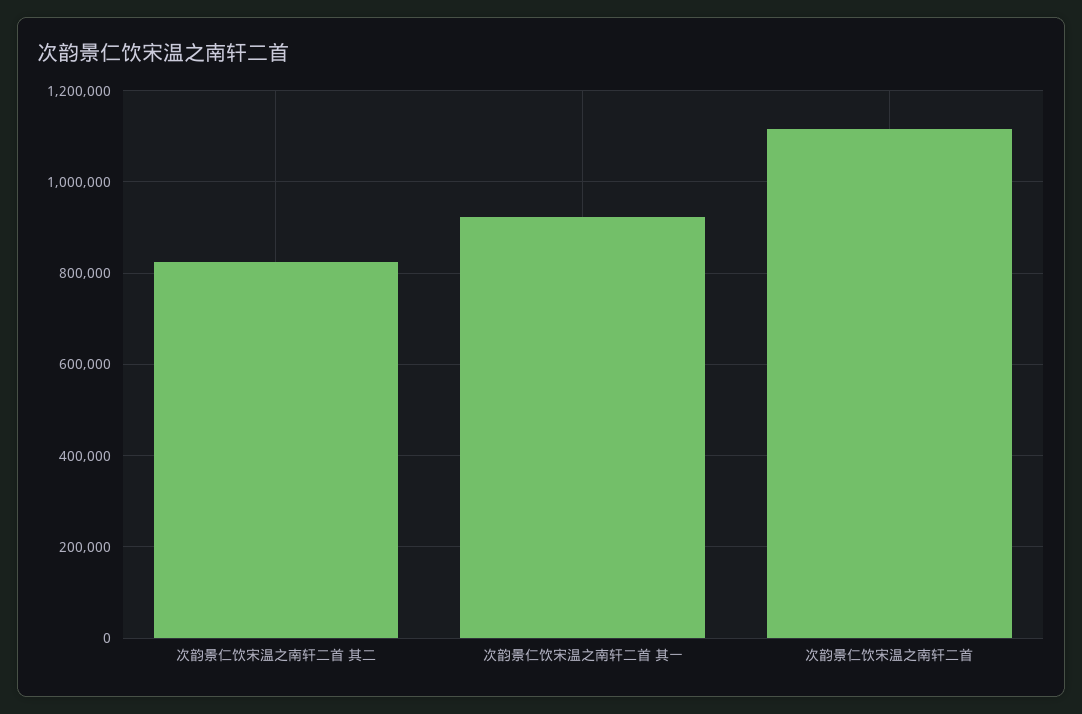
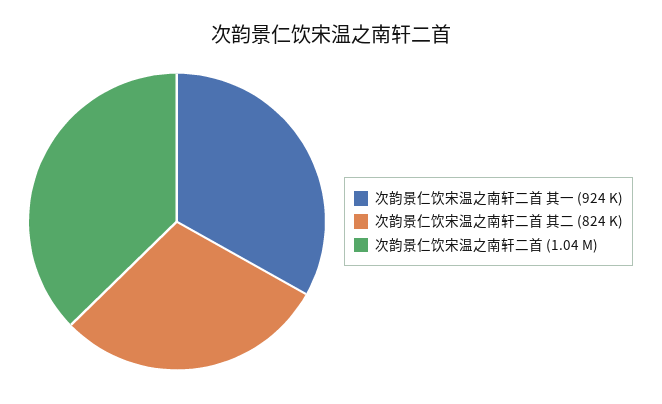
  {
    "次韵景仁饮宋温之南轩二首 其二": 824000,
    "次韵景仁饮宋温之南轩二首 其一": 924000,
-   "次韵景仁饮宋温之南轩二首": 1120000
+   "次韵景仁饮宋温之南轩二首": 1040000
  }

